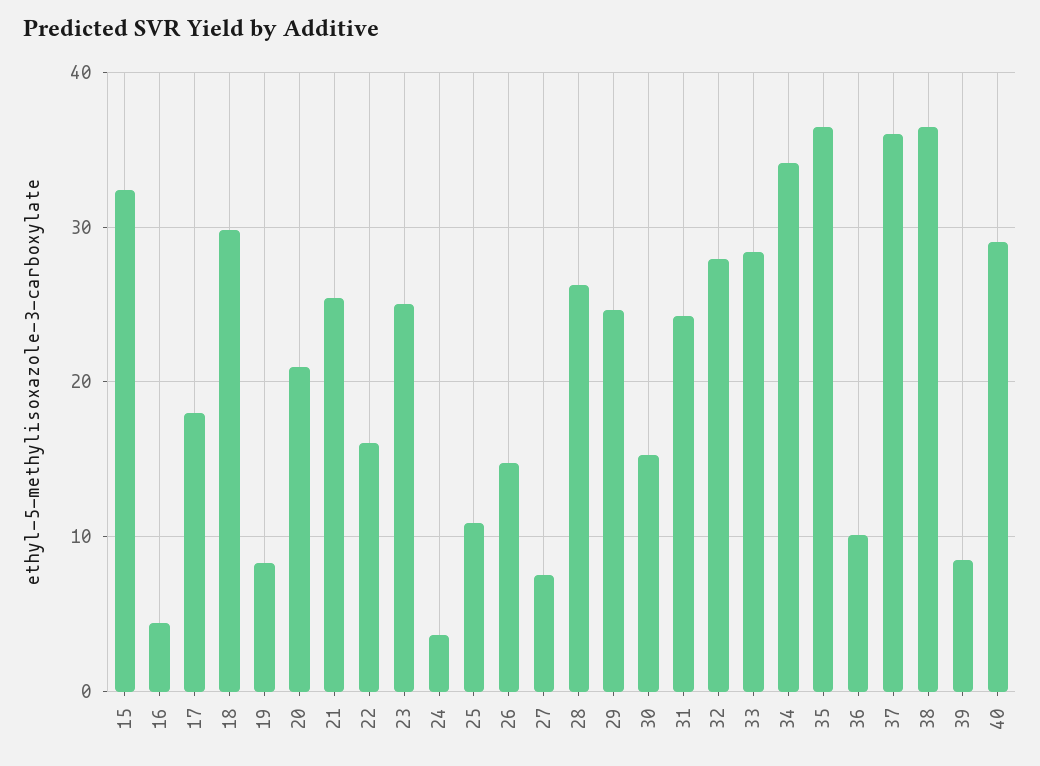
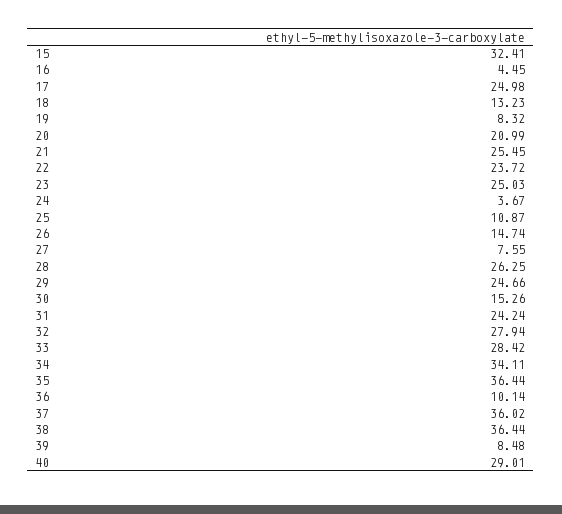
  {
    "15": 32.41,
    "16": 4.45,
-   "17": 18,
+   "17": 24.98,
-   "18": 30,
+   "18": 13.23,
    "19": 8.32,
    "20": 20.99,
    "21": 25.45,
-   "22": 16,
+   "22": 23.72,
    "23": 25.03,
    "24": 3.67,
    "25": 10.87,
    "26": 14.74,
    "27": 7.55,
    "28": 26.25,
    "29": 24.66,
    "30": 15.26,
    "31": 24.24,
    "32": 27.94,
    "33": 28.42,
    "34": 34.11,
    "35": 36.44,
    "36": 10.14,
    "37": 36.02,
    "38": 36.44,
    "39": 8.48,
    "40": 29.01
  }

